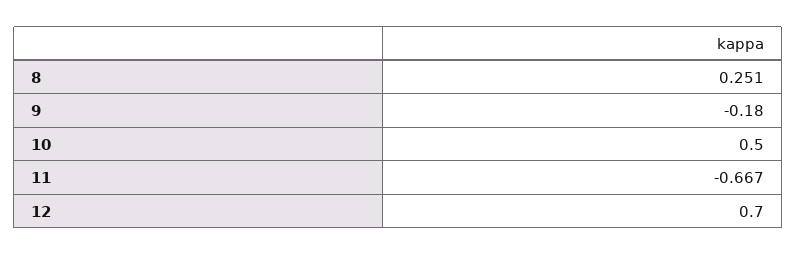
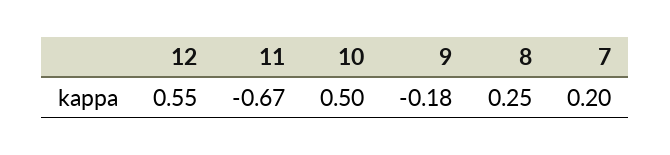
  {
    "8": 0.251,
    "9": -0.18,
    "10": 0.5,
    "11": -0.667,
-   "12": 0.7
+   "12": 0.55,
+   "7": 0.2
  }

